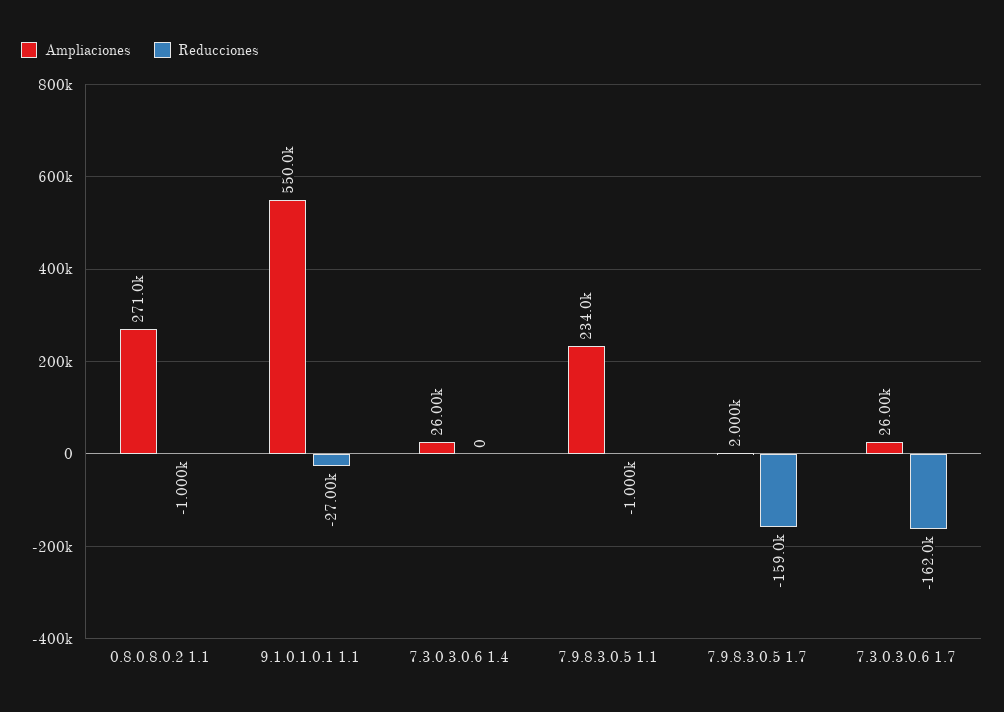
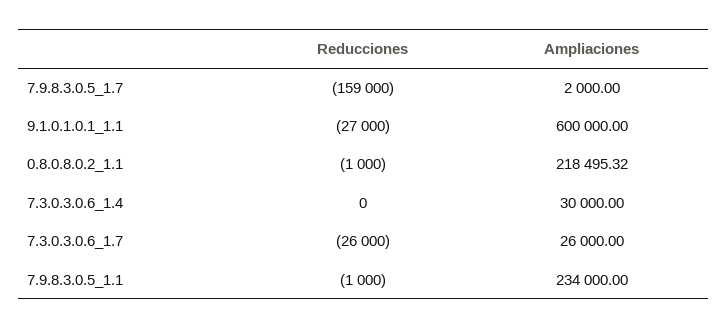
  {
    "Ampliaciones": {
-     "0.8.0.8.0.2 1.1": 271000,
+     "0.8.0.8.0.2 1.1": 218495.32,
-     "9.1.0.1.0.1 1.1": 550000,
+     "9.1.0.1.0.1 1.1": 600000,
-     "7.3.0.3.0.6 1.4": 26000,
+     "7.3.0.3.0.6 1.4": 30000,
      "7.9.8.3.0.5 1.1": 234000,
      "7.9.8.3.0.5 1.7": 2000,
      "7.3.0.3.0.6 1.7": 26000
    },
    "Reducciones": {
      "0.8.0.8.0.2 1.1": -1000,
      "9.1.0.1.0.1 1.1": -27000,
      "7.3.0.3.0.6 1.4": 0,
      "7.9.8.3.0.5 1.1": -1000,
      "7.9.8.3.0.5 1.7": -159000,
-     "7.3.0.3.0.6 1.7": -162000
+     "7.3.0.3.0.6 1.7": -26000
    }
  }

